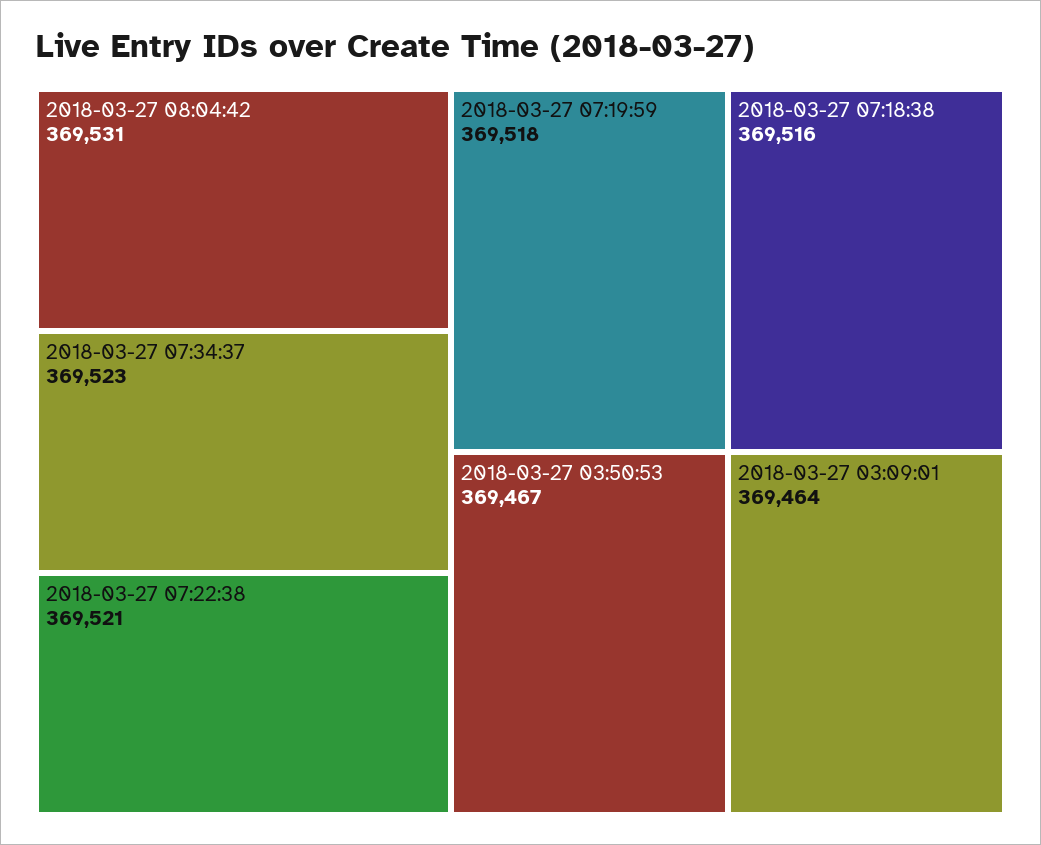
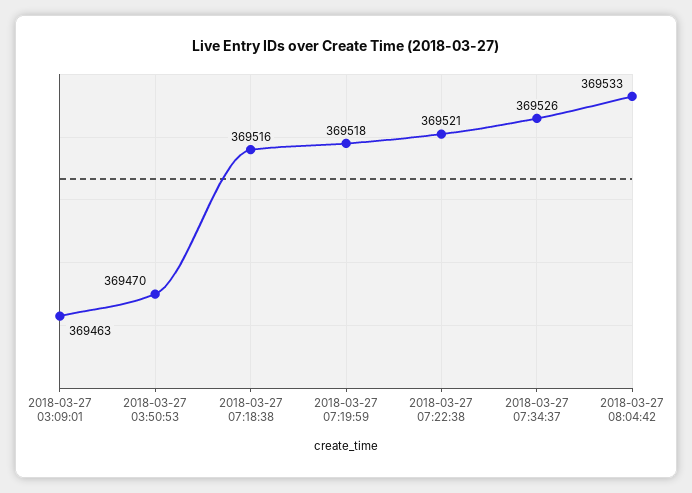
  {
-   "2018-03-27 08:04:42": 369531,
+   "2018-03-27 08:04:42": 369533,
-   "2018-03-27 07:34:37": 369523,
+   "2018-03-27 07:34:37": 369526,
    "2018-03-27 07:22:38": 369521,
    "2018-03-27 07:19:59": 369518,
    "2018-03-27 07:18:38": 369516,
-   "2018-03-27 03:50:53": 369467,
+   "2018-03-27 03:50:53": 369470,
-   "2018-03-27 03:09:01": 369464
+   "2018-03-27 03:09:01": 369463
  }

